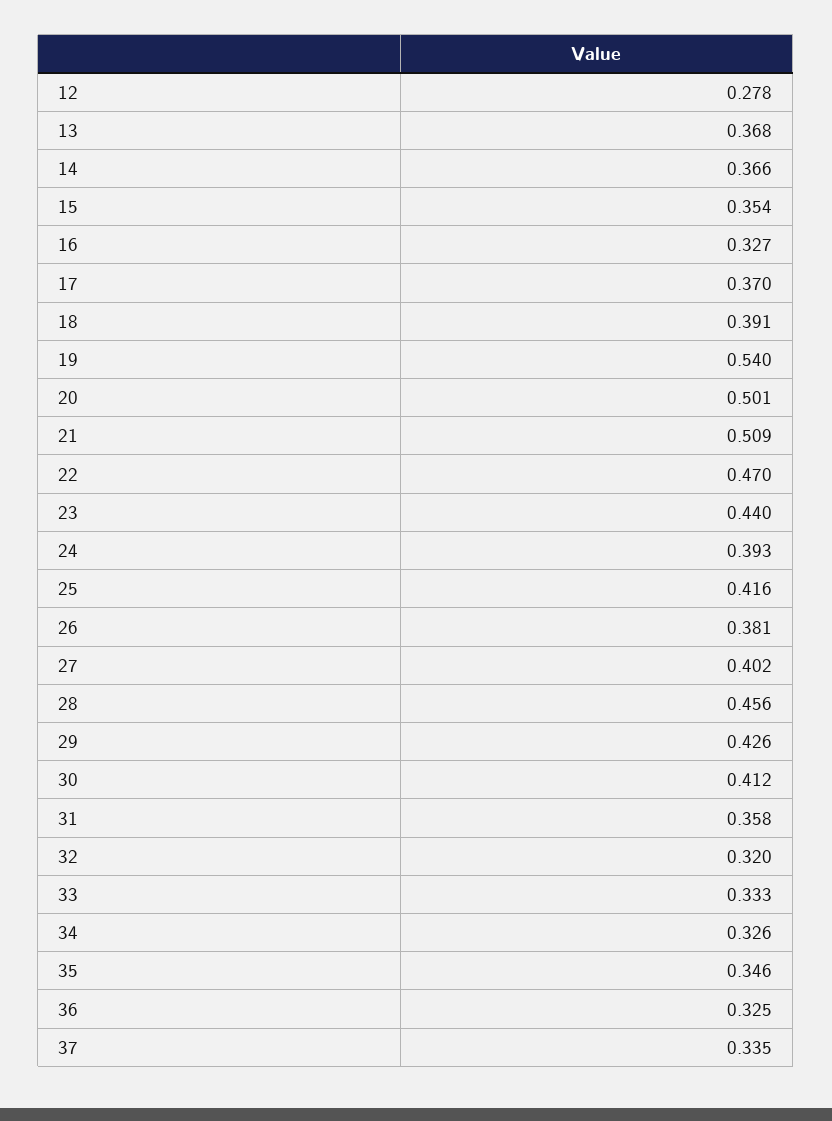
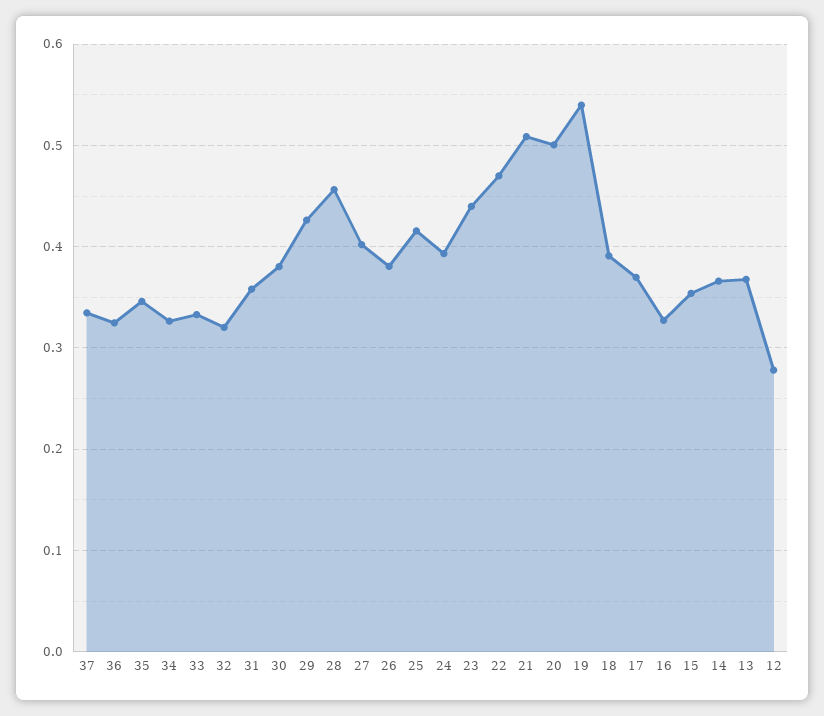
  {
    "12": 0.278,
    "13": 0.368,
    "14": 0.366,
    "15": 0.354,
    "16": 0.327,
    "17": 0.37,
    "18": 0.391,
    "19": 0.54,
    "20": 0.501,
    "21": 0.509,
    "22": 0.47,
    "23": 0.44,
    "24": 0.393,
    "25": 0.416,
    "26": 0.381,
    "27": 0.402,
    "28": 0.456,
    "29": 0.426,
-   "30": 0.412,
+   "30": 0.38,
    "31": 0.358,
    "32": 0.32,
    "33": 0.333,
    "34": 0.326,
    "35": 0.346,
    "36": 0.325,
    "37": 0.335
  }

